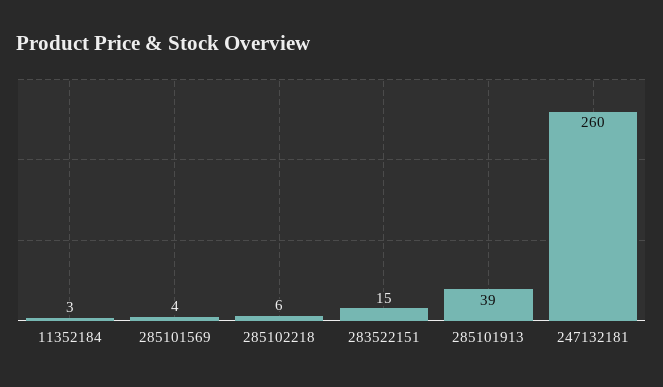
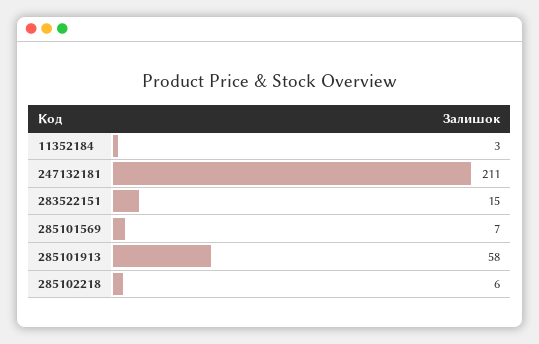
  {
    "11352184": 3,
-   "285101569": 4,
+   "285101569": 7,
    "285102218": 6,
    "283522151": 15,
-   "285101913": 39,
+   "285101913": 58,
-   "247132181": 260
+   "247132181": 211
  }

